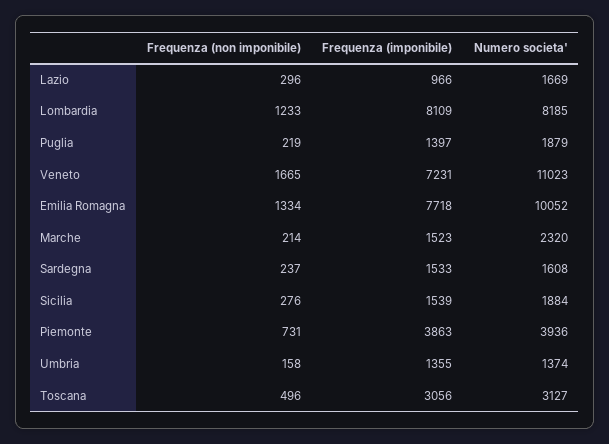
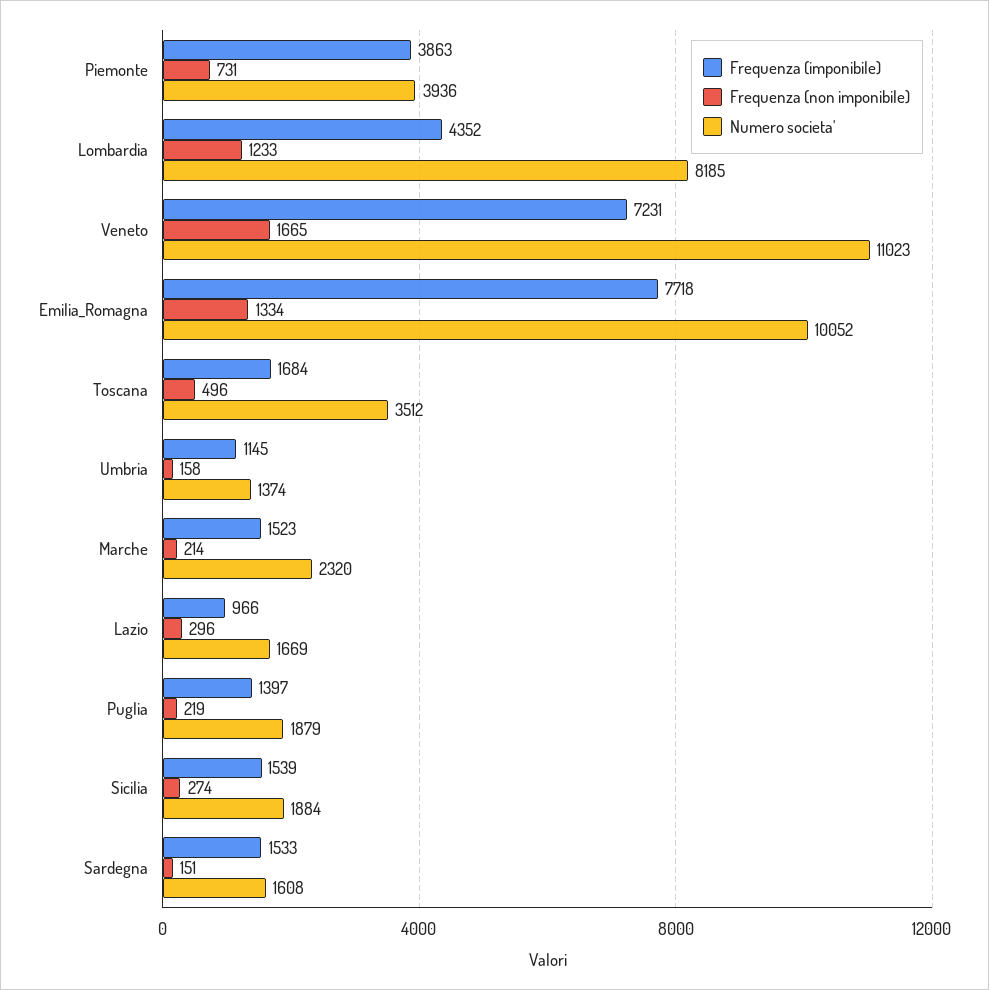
  {
    "Frequenza (non imponibile)": {
      "Lazio": 296,
      "Lombardia": 1233,
      "Puglia": 219,
      "Veneto": 1665,
      "Emilia Romagna": 1334,
      "Marche": 214,
-     "Sardegna": 237,
+     "Sardegna": 151,
-     "Sicilia": 276,
+     "Sicilia": 274,
      "Piemonte": 731,
      "Umbria": 158,
      "Toscana": 496
    },
    "Frequenza (imponibile)": {
      "Lazio": 966,
-     "Lombardia": 8109,
+     "Lombardia": 4352,
      "Puglia": 1397,
      "Veneto": 7231,
      "Emilia Romagna": 7718,
      "Marche": 1523,
      "Sardegna": 1533,
      "Sicilia": 1539,
      "Piemonte": 3863,
-     "Umbria": 1355,
+     "Umbria": 1145,
-     "Toscana": 3056
+     "Toscana": 1684
    },
    "Numero societa'": {
      "Lazio": 1669,
      "Lombardia": 8185,
      "Puglia": 1879,
      "Veneto": 11023,
      "Emilia Romagna": 10052,
      "Marche": 2320,
      "Sardegna": 1608,
      "Sicilia": 1884,
      "Piemonte": 3936,
      "Umbria": 1374,
-     "Toscana": 3127
+     "Toscana": 3512
    }
  }

